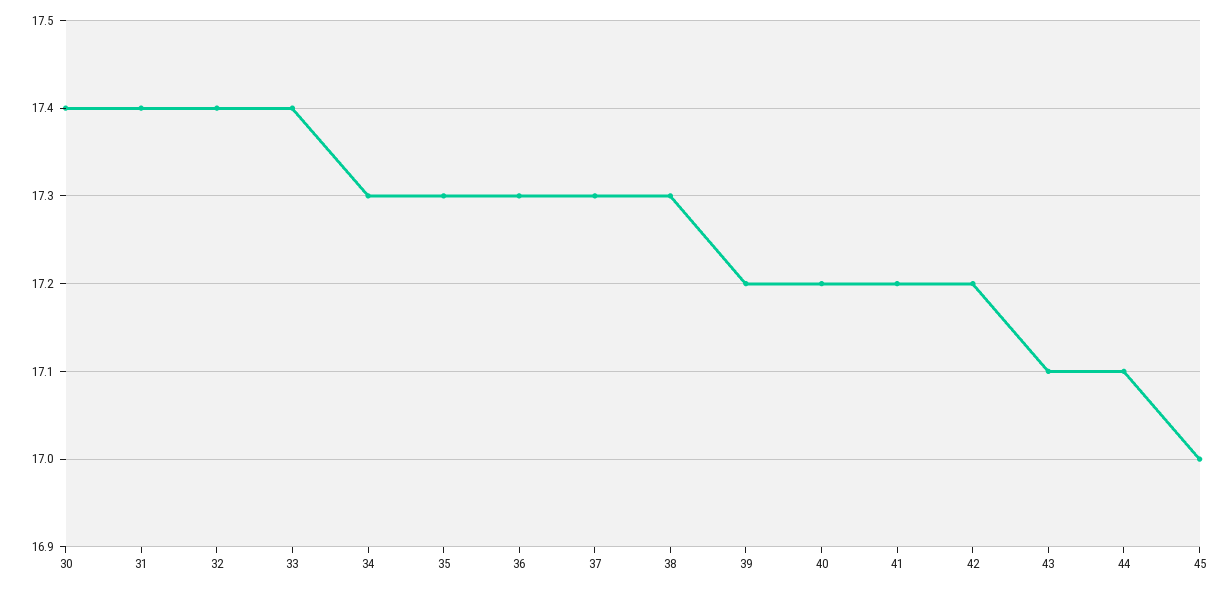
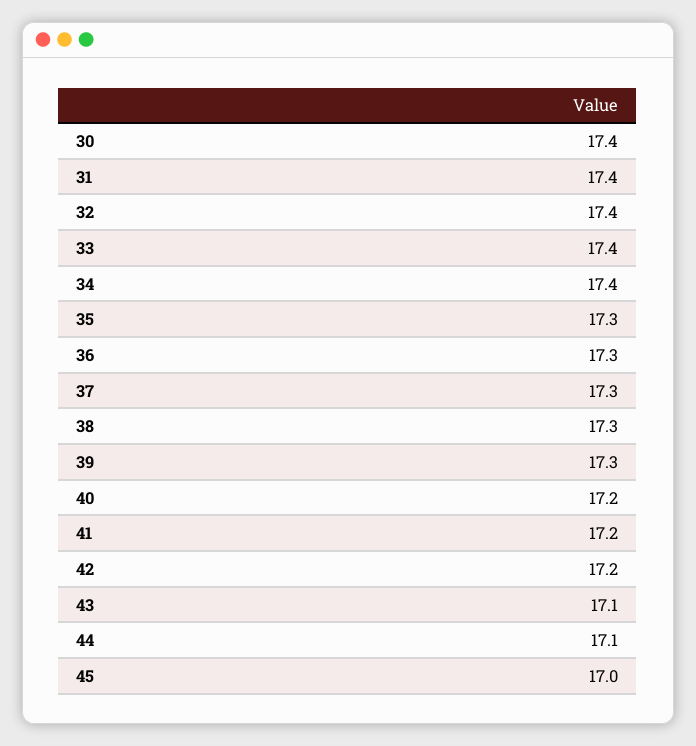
  {
    "30": 17.4,
    "31": 17.4,
    "32": 17.4,
    "33": 17.4,
-   "34": 17.3,
+   "34": 17.4,
    "35": 17.3,
    "36": 17.3,
    "37": 17.3,
    "38": 17.3,
-   "39": 17.2,
+   "39": 17.3,
    "40": 17.2,
    "41": 17.2,
    "42": 17.2,
    "43": 17.1,
    "44": 17.1,
    "45": 17
  }

